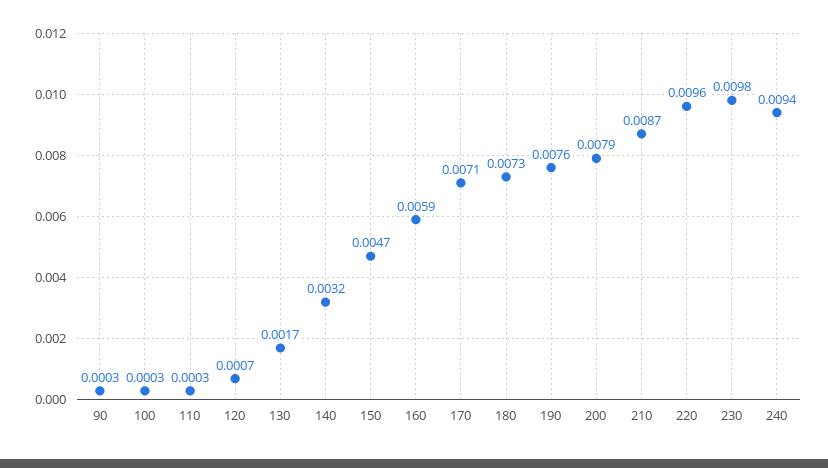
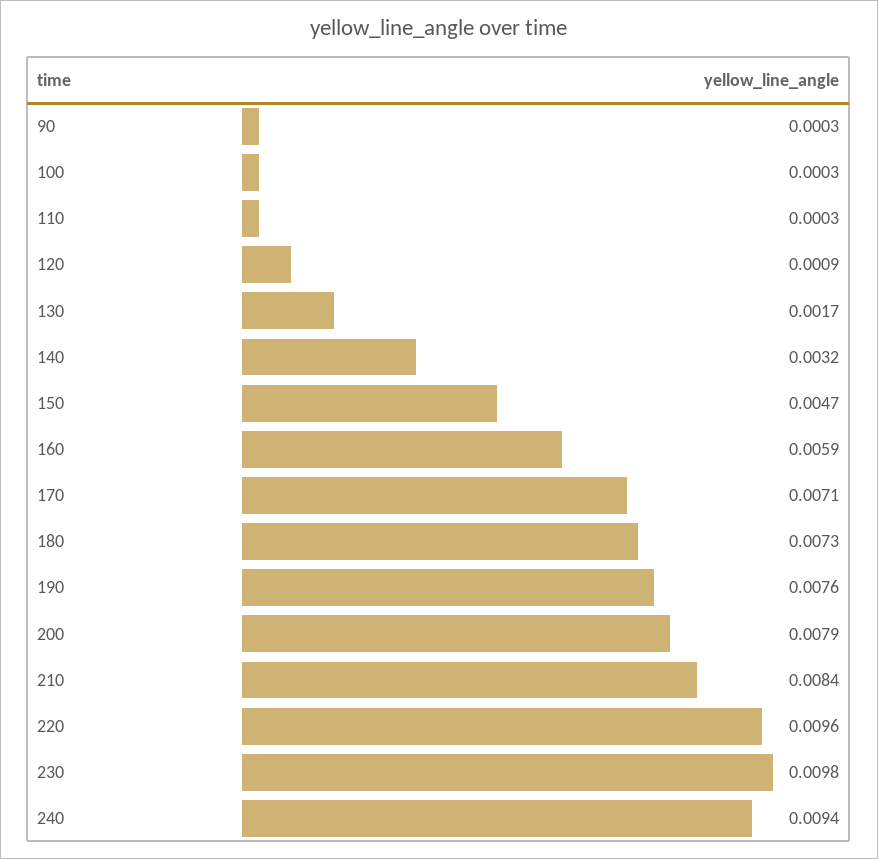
  {
    "90": 0.0003,
    "100": 0.0003,
    "110": 0.0003,
-   "120": 0.0007,
+   "120": 0.0009,
    "130": 0.0017,
    "140": 0.0032,
    "150": 0.0047,
    "160": 0.0059,
    "170": 0.0071,
    "180": 0.0073,
    "190": 0.0076,
    "200": 0.0079,
-   "210": 0.0087,
+   "210": 0.0084,
    "220": 0.0096,
    "230": 0.0098,
    "240": 0.0094
  }

